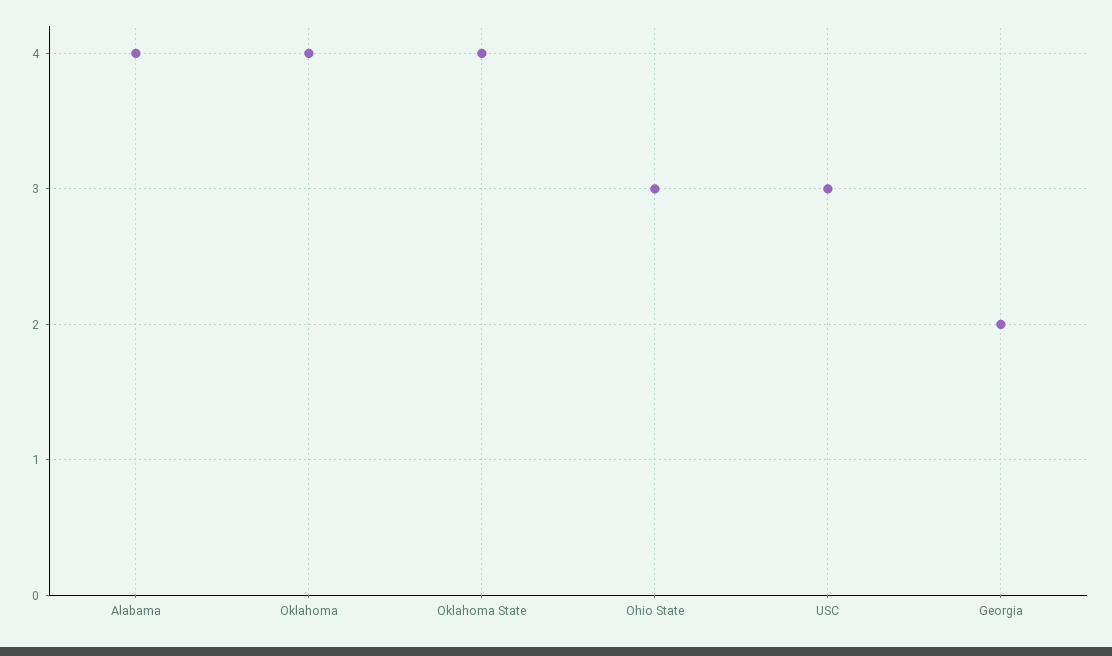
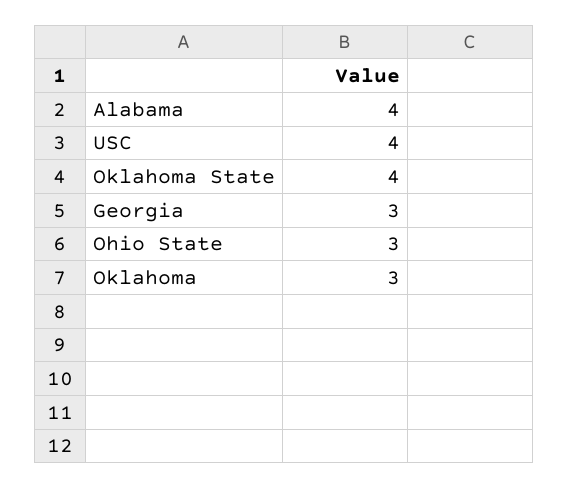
  {
    "Alabama": 4,
-   "Oklahoma": 4,
+   "Oklahoma": 3,
    "Oklahoma State": 4,
    "Ohio State": 3,
-   "USC": 3,
+   "USC": 4,
-   "Georgia": 2
+   "Georgia": 3
  }

